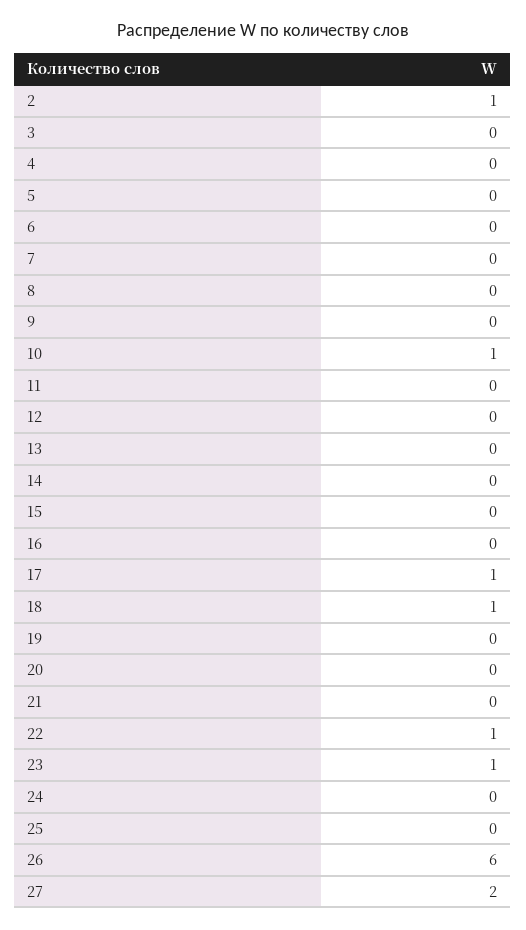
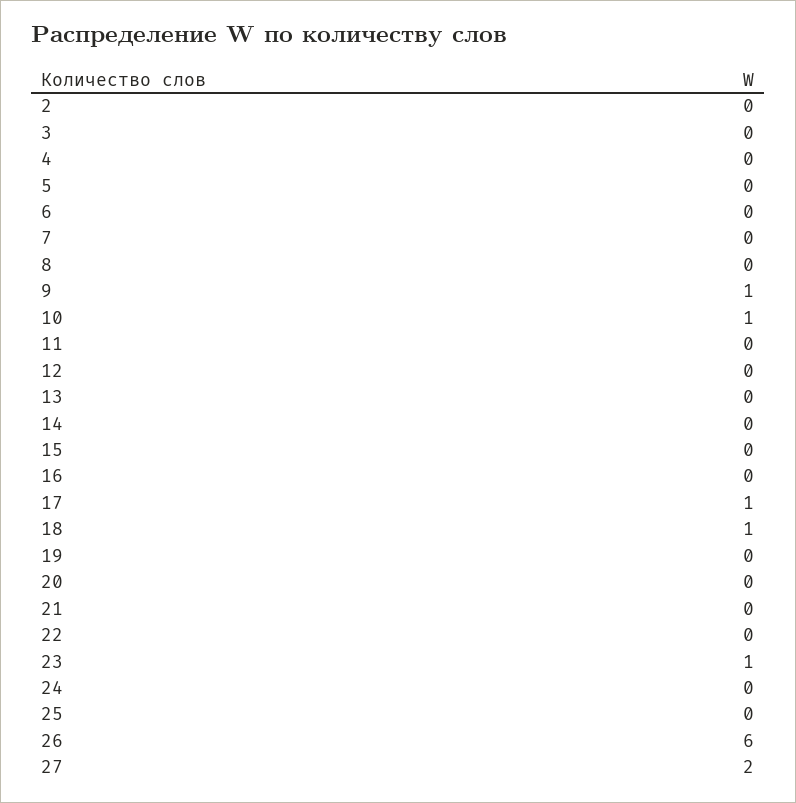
  {
-   "2": 1,
+   "2": 0,
    "3": 0,
    "4": 0,
    "5": 0,
    "6": 0,
    "7": 0,
    "8": 0,
-   "9": 0,
+   "9": 1,
    "10": 1,
    "11": 0,
    "12": 0,
    "13": 0,
    "14": 0,
    "15": 0,
    "16": 0,
    "17": 1,
    "18": 1,
    "19": 0,
    "20": 0,
    "21": 0,
-   "22": 1,
+   "22": 0,
    "23": 1,
    "24": 0,
    "25": 0,
    "26": 6,
    "27": 2
  }

